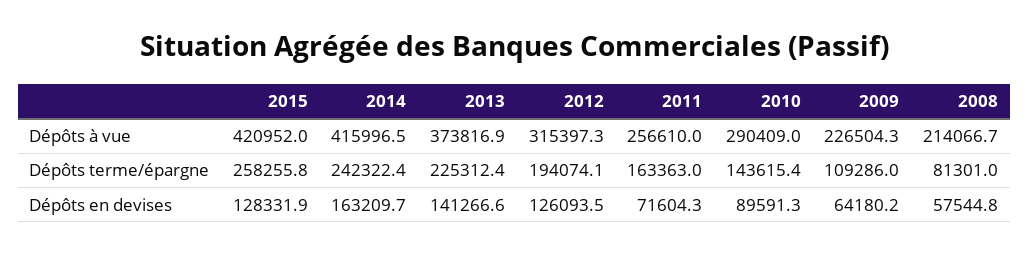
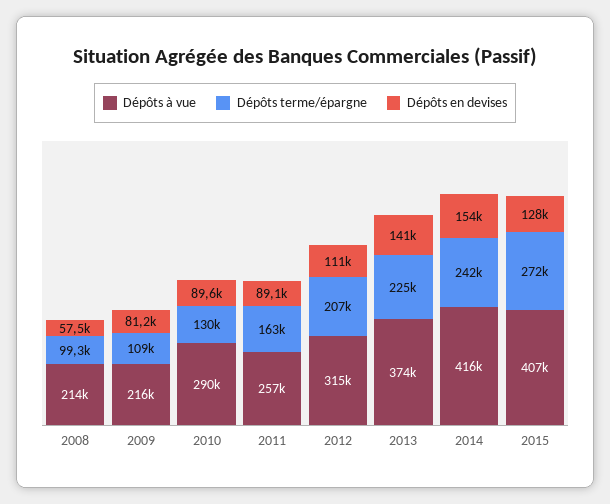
  {
    "Dépôts à vue": {
-     "2015": 420952,
+     "2015": 407000,
      "2014": 415996.5,
      "2013": 373816.9,
      "2012": 315397.3,
      "2011": 256610,
      "2010": 290409,
-     "2009": 226504.3,
+     "2009": 216000,
      "2008": 214066.7
    },
    "Dépôts terme/épargne": {
-     "2015": 258255.8,
+     "2015": 272000,
      "2014": 242322.4,
      "2013": 225312.4,
-     "2012": 194074.1,
+     "2012": 207000,
      "2011": 163363,
-     "2010": 143615.4,
+     "2010": 130000,
      "2009": 109286,
-     "2008": 81301
+     "2008": 99300
    },
    "Dépôts en devises": {
      "2015": 128331.9,
-     "2014": 163209.7,
+     "2014": 154000,
      "2013": 141266.6,
-     "2012": 126093.5,
+     "2012": 111000,
-     "2011": 71604.3,
+     "2011": 89100,
      "2010": 89591.3,
-     "2009": 64180.2,
+     "2009": 81200,
      "2008": 57544.8
    }
  }

